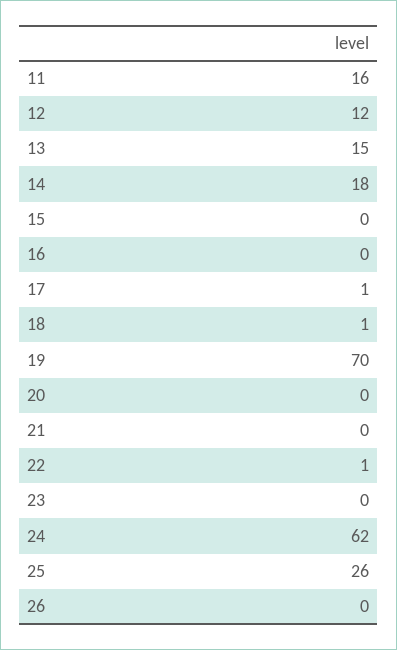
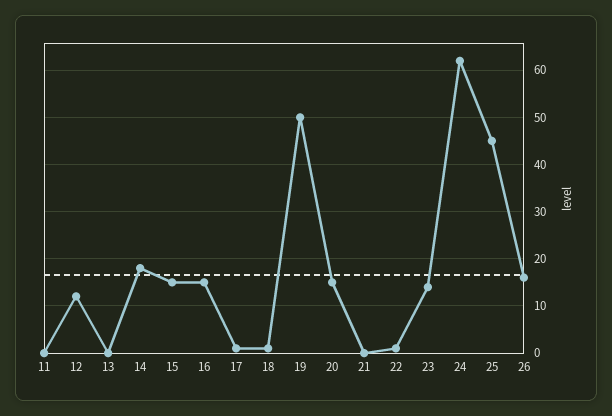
  {
-   "11": 16,
+   "11": 0,
    "12": 12,
-   "13": 15,
+   "13": 0,
    "14": 18,
-   "15": 0,
+   "15": 15,
-   "16": 0,
+   "16": 15,
    "17": 1,
    "18": 1,
-   "19": 70,
+   "19": 50,
-   "20": 0,
+   "20": 15,
    "21": 0,
    "22": 1,
-   "23": 0,
+   "23": 15,
    "24": 62,
-   "25": 26,
+   "25": 45,
-   "26": 0
+   "26": 15
  }

